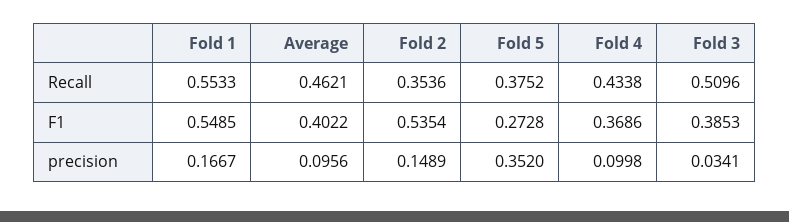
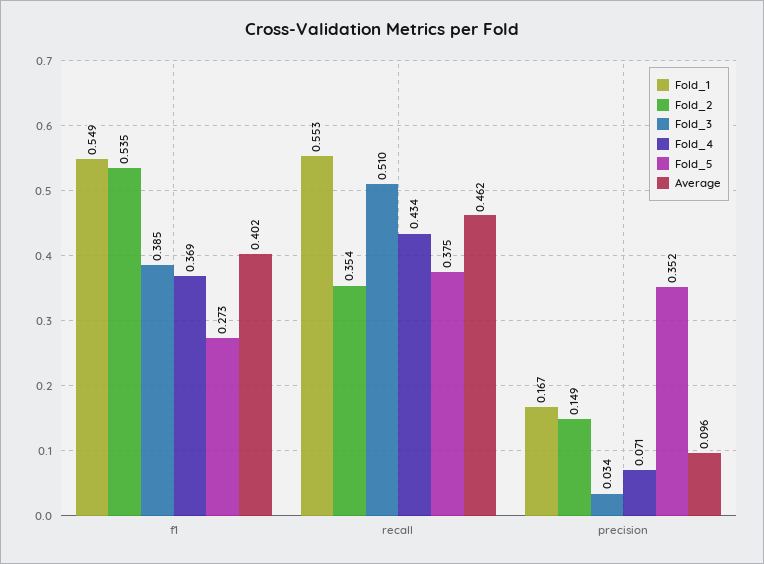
  {
    "Fold 1": {
      "Recall": 0.5533,
      "F1": 0.5485,
      "precision": 0.1667
    },
    "Average": {
      "Recall": 0.4621,
      "F1": 0.4022,
      "precision": 0.0956
    },
    "Fold 2": {
      "Recall": 0.3536,
      "F1": 0.5354,
      "precision": 0.1489
    },
    "Fold 5": {
      "Recall": 0.3752,
      "F1": 0.2728,
      "precision": 0.352
    },
    "Fold 4": {
      "Recall": 0.4338,
      "F1": 0.3686,
-     "precision": 0.0998
+     "precision": 0.071
    },
    "Fold 3": {
      "Recall": 0.5096,
      "F1": 0.3853,
      "precision": 0.0341
    }
  }

